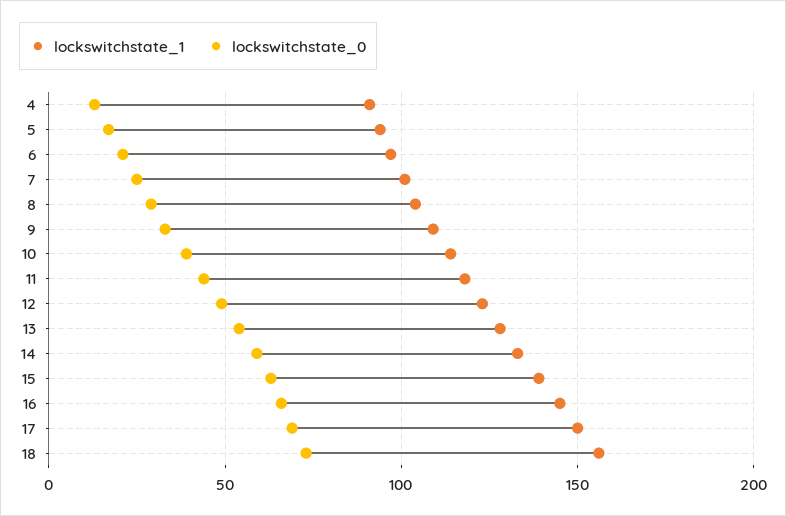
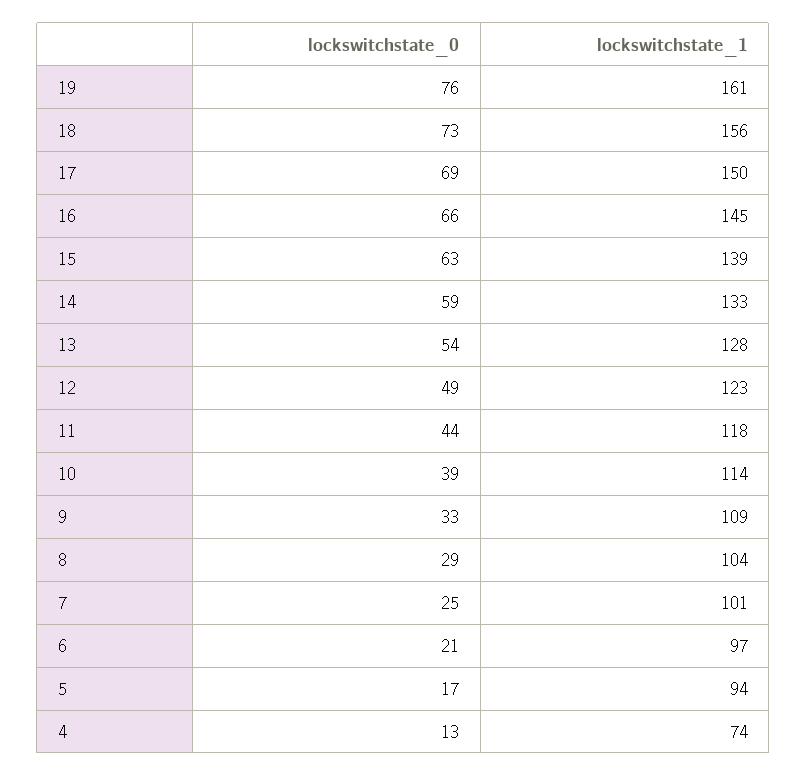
  {
    "lockswitchstate_1": {
-     "4": 90,
+     "4": 74,
      "5": 94,
      "6": 97,
      "7": 101,
      "8": 104,
      "9": 109,
      "10": 114,
      "11": 118,
      "12": 123,
      "13": 128,
      "14": 133,
      "15": 139,
      "16": 145,
      "17": 150,
-     "18": 156
+     "18": 156,
+     "19": 161
    },
    "lockswitchstate_0": {
      "4": 13,
      "5": 17,
      "6": 21,
      "7": 25,
      "8": 29,
      "9": 33,
      "10": 39,
      "11": 44,
      "12": 49,
      "13": 54,
      "14": 59,
      "15": 63,
      "16": 66,
      "17": 69,
-     "18": 73
+     "18": 73,
+     "19": 76
    }
  }

